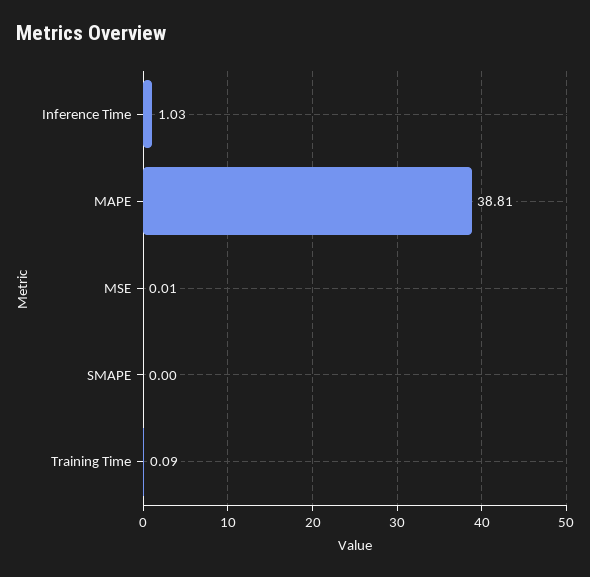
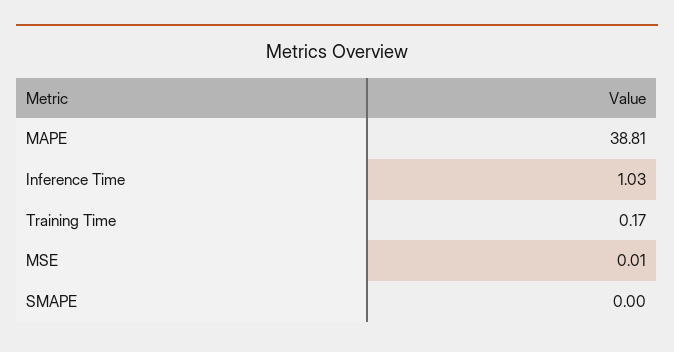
  {
    "Inference Time": 1.03,
    "MAPE": 38.81,
    "MSE": 0.01,
    "SMAPE": 0,
-   "Training Time": 0.09
+   "Training Time": 0.17
  }

